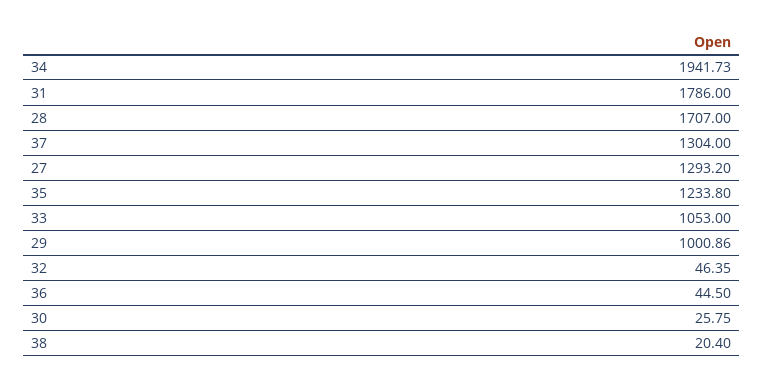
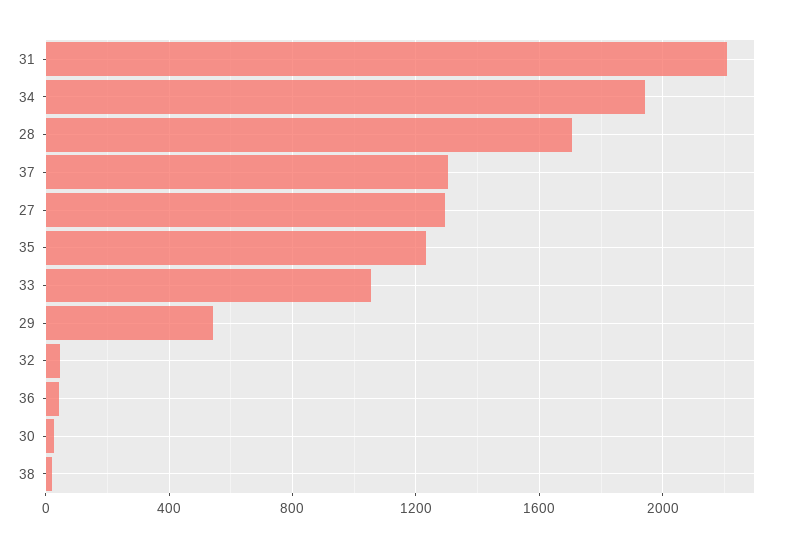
  {
    "34": 1941.73,
-   "31": 1786,
+   "31": 2200,
    "28": 1707,
    "37": 1304,
    "27": 1293.2,
    "35": 1233.8,
    "33": 1053,
-   "29": 1000.86,
+   "29": 550,
    "32": 46.35,
    "36": 44.5,
    "30": 25.75,
    "38": 20.4
  }

